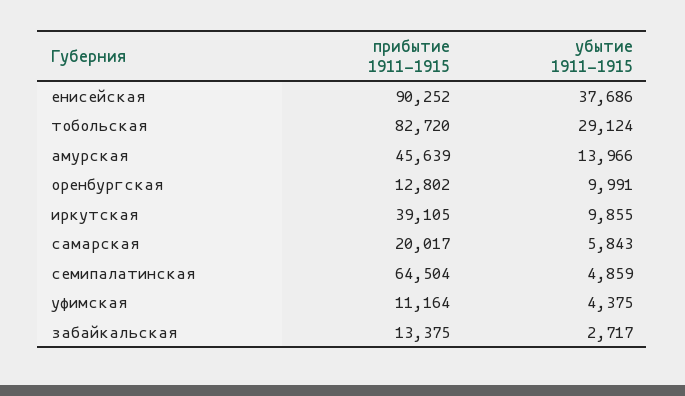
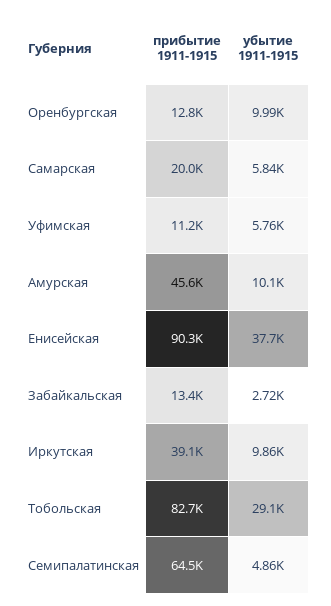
  {
    "прибытие 1911-1915": {
      "енисейская": 90252,
      "тобольская": 82720,
      "амурская": 45639,
      "оренбургская": 12802,
      "иркутская": 39105,
      "самарская": 20017,
      "семипалатинская": 64504,
      "уфимская": 11164,
      "забайкальская": 13375
    },
    "убытие 1911-1915": {
      "енисейская": 37686,
      "тобольская": 29124,
-     "амурская": 13966,
+     "амурская": 10100,
      "оренбургская": 9991,
      "иркутская": 9855,
      "самарская": 5843,
      "семипалатинская": 4859,
-     "уфимская": 4375,
+     "уфимская": 5760,
      "забайкальская": 2717
    }
  }

